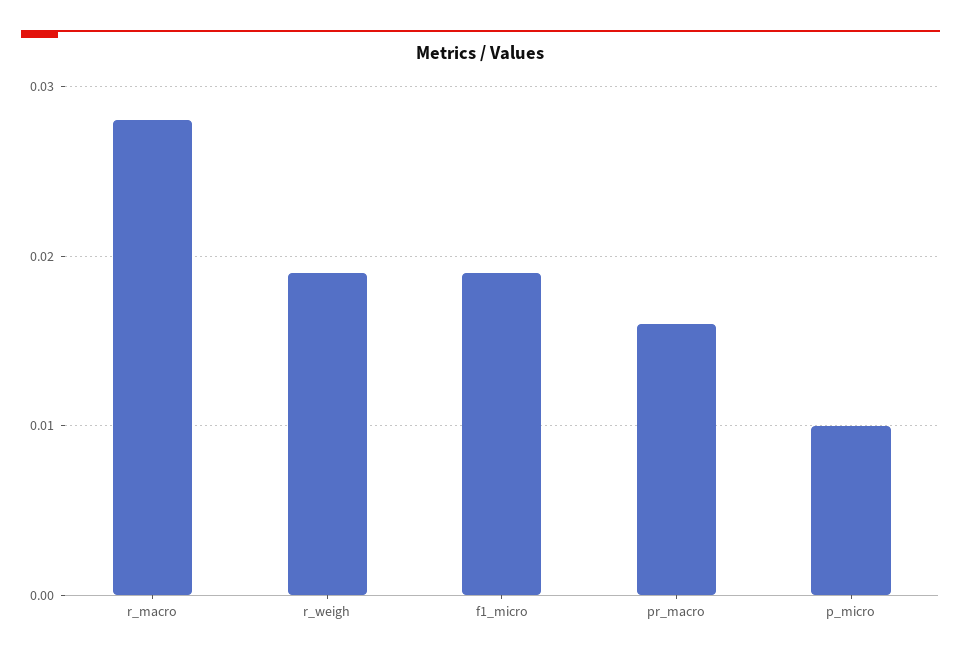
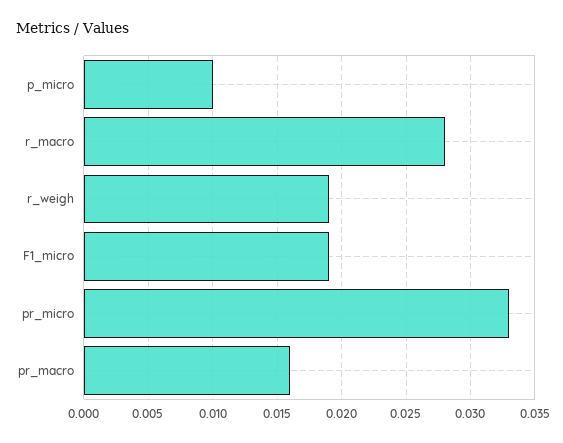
  {
    "r_macro": 0.028,
    "r_weigh": 0.019,
    "f1_micro": 0.019,
    "pr_macro": 0.016,
-   "p_micro": 0.01
+   "p_micro": 0.01,
+   "pr_micro": 0.033
  }

